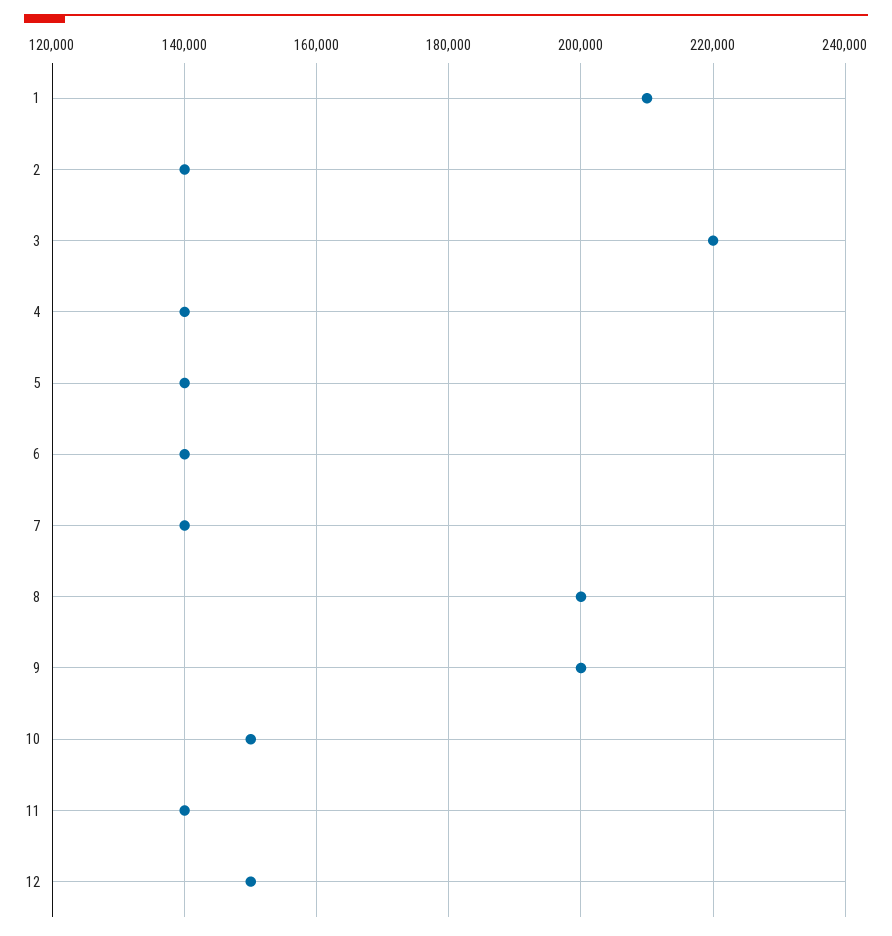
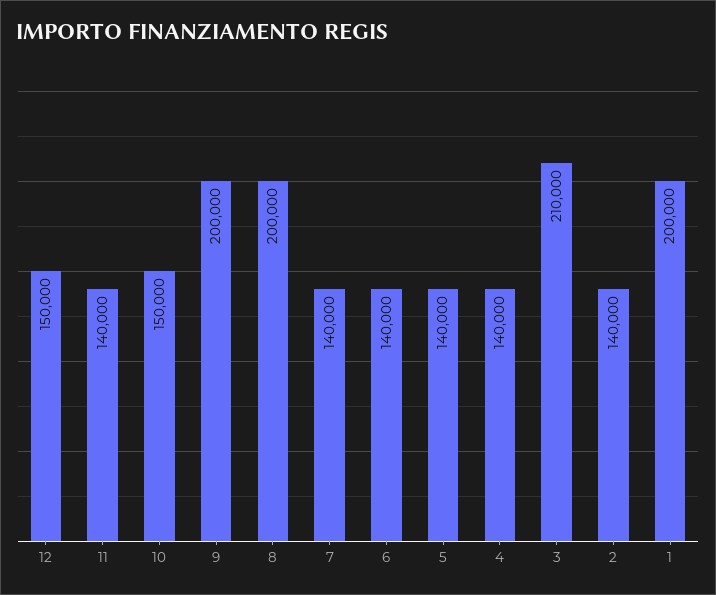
  {
-   "1": 210000,
+   "1": 200000,
    "2": 140000,
-   "3": 220000,
+   "3": 210000,
    "4": 140000,
    "5": 140000,
    "6": 140000,
    "7": 140000,
    "8": 200000,
    "9": 200000,
    "10": 150000,
    "11": 140000,
    "12": 150000
  }

